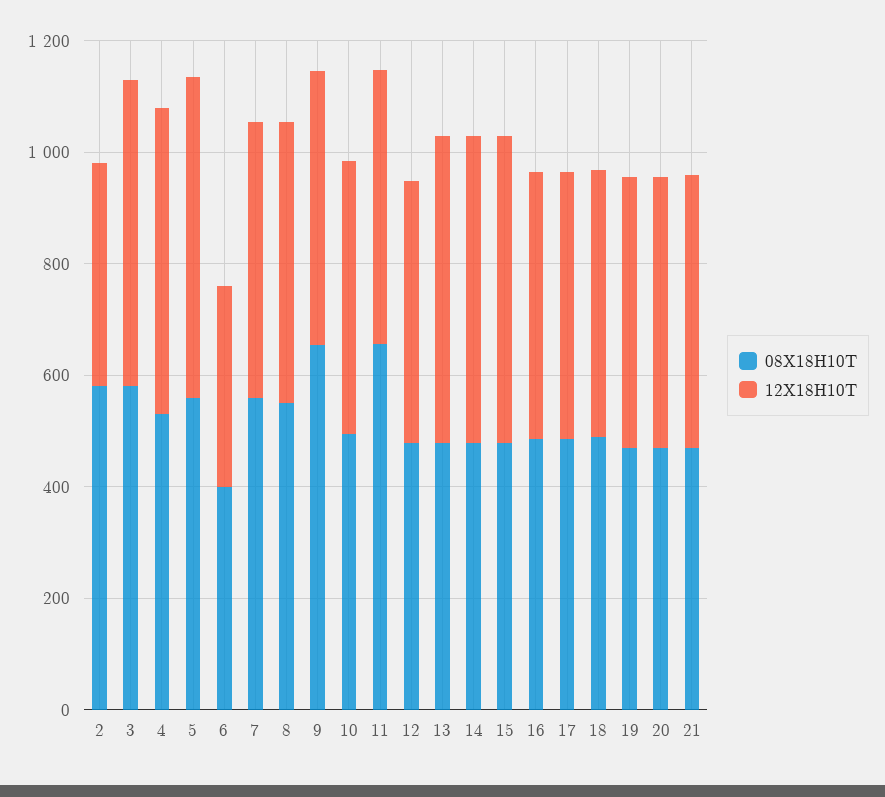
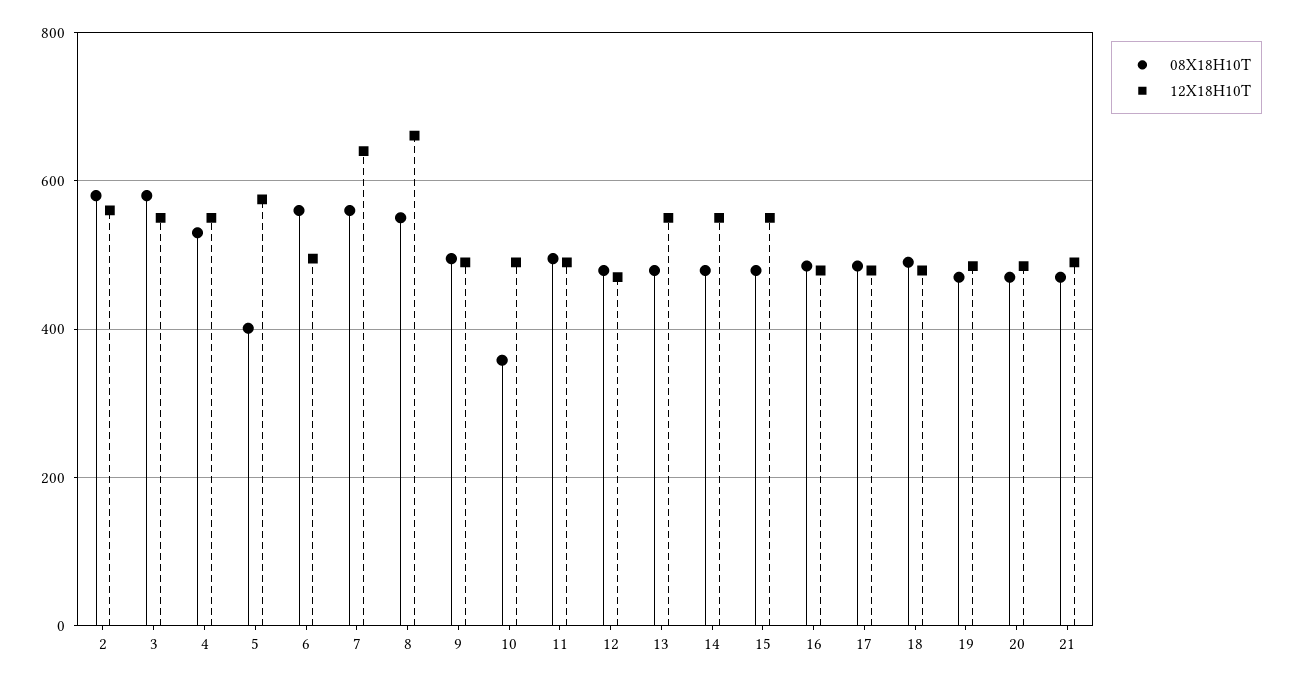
  {
    "08X18H10T": {
      "2": 580,
      "3": 580,
      "4": 540,
-     "5": 550,
+     "5": 400,
-     "6": 400,
+     "6": 560,
      "7": 560,
      "8": 560,
-     "9": 650,
+     "9": 500,
-     "10": 500,
+     "10": 360,
-     "11": 650,
+     "11": 500,
      "12": 480,
      "13": 480,
      "14": 480,
      "15": 480,
      "16": 480,
      "17": 480,
      "18": 500,
      "19": 480,
      "20": 480,
      "21": 480
    },
    "12X18H10T": {
-     "2": 400,
+     "2": 560,
      "3": 560,
      "4": 560,
      "5": 580,
-     "6": 350,
+     "6": 500,
-     "7": 500,
+     "7": 640,
-     "8": 500,
+     "8": 660,
      "9": 500,
      "10": 500,
      "11": 500,
      "12": 480,
      "13": 560,
      "14": 560,
      "15": 560,
      "16": 480,
      "17": 480,
      "18": 480,
      "19": 480,
      "20": 480,
      "21": 500
    }
  }

